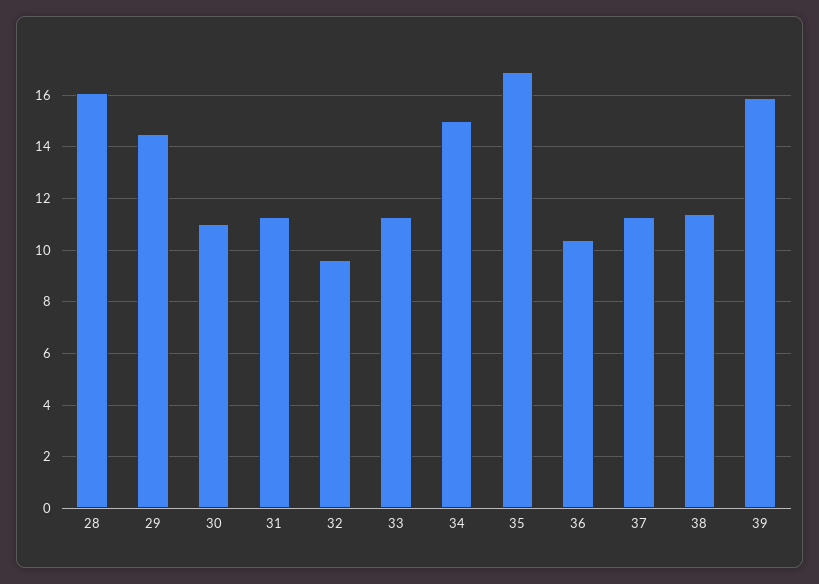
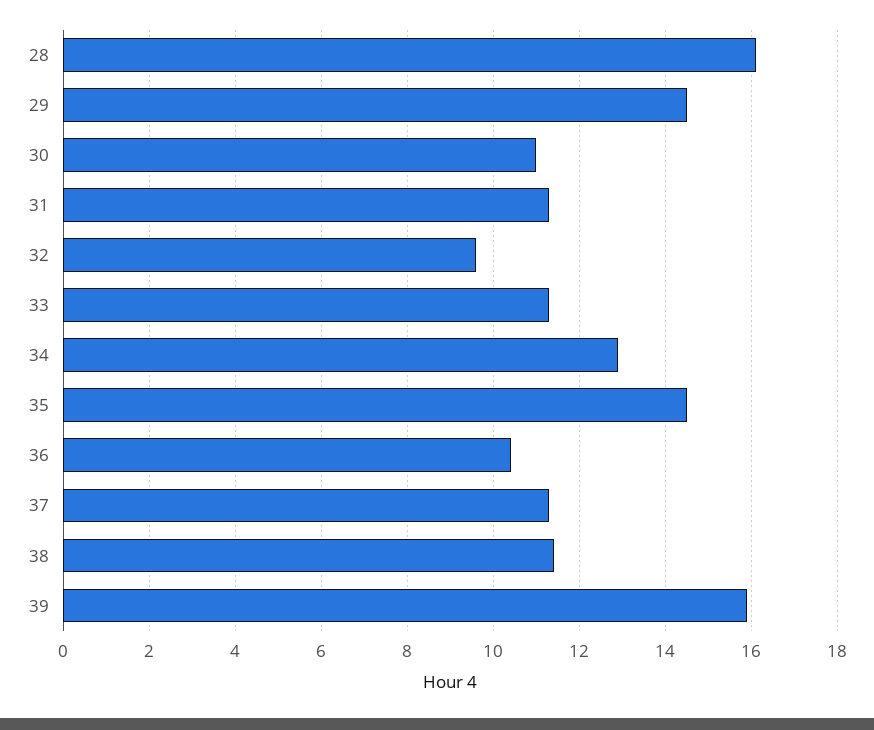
  {
    "28": 16,
    "29": 14.5,
    "30": 11,
    "31": 11.5,
    "32": 9.5,
    "33": 11.5,
-   "34": 15,
+   "34": 13,
-   "35": 17,
+   "35": 14.5,
    "36": 10.5,
    "37": 11.5,
    "38": 11.5,
    "39": 16
  }

